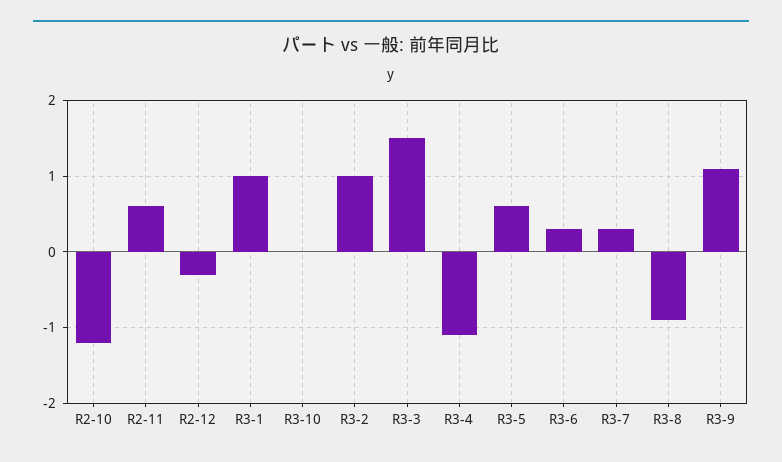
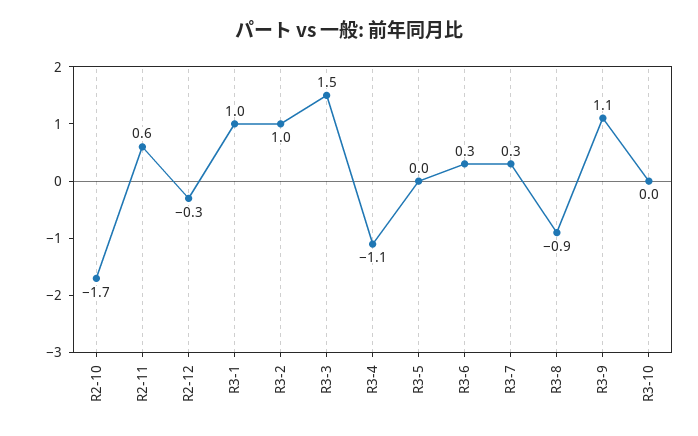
  {
-   "R2-10": -1.2,
+   "R2-10": -1.7,
    "R2-11": 0.6,
    "R2-12": -0.3,
    "R3-1": 1,
    "R3-10": 0,
    "R3-2": 1,
    "R3-3": 1.5,
    "R3-4": -1.1,
-   "R3-5": 0.6,
+   "R3-5": 0,
    "R3-6": 0.3,
    "R3-7": 0.3,
    "R3-8": -0.9,
    "R3-9": 1.1
  }

